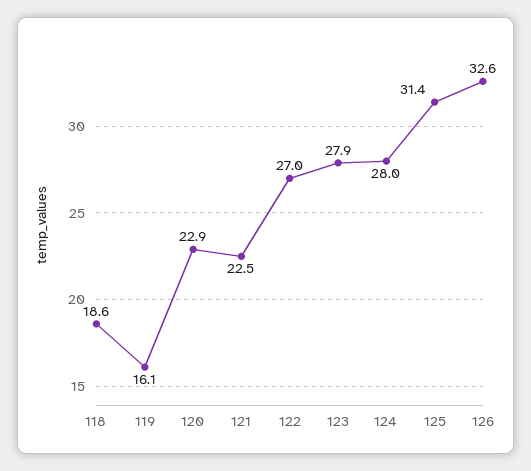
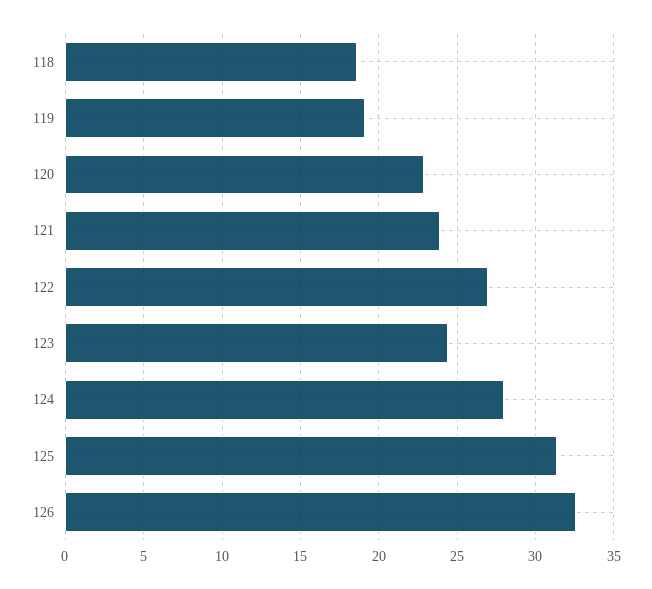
  {
    "118": 18.6,
-   "119": 16.1,
+   "119": 19,
    "120": 22.9,
-   "121": 22.5,
+   "121": 24,
    "122": 27,
-   "123": 27.9,
+   "123": 24.5,
    "124": 28,
    "125": 31.4,
    "126": 32.6
  }

